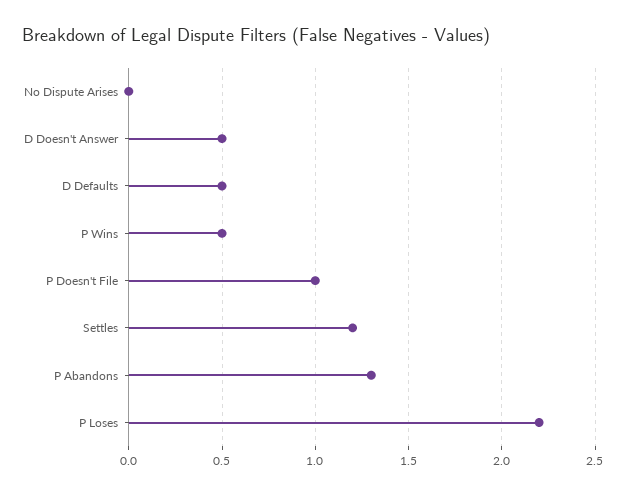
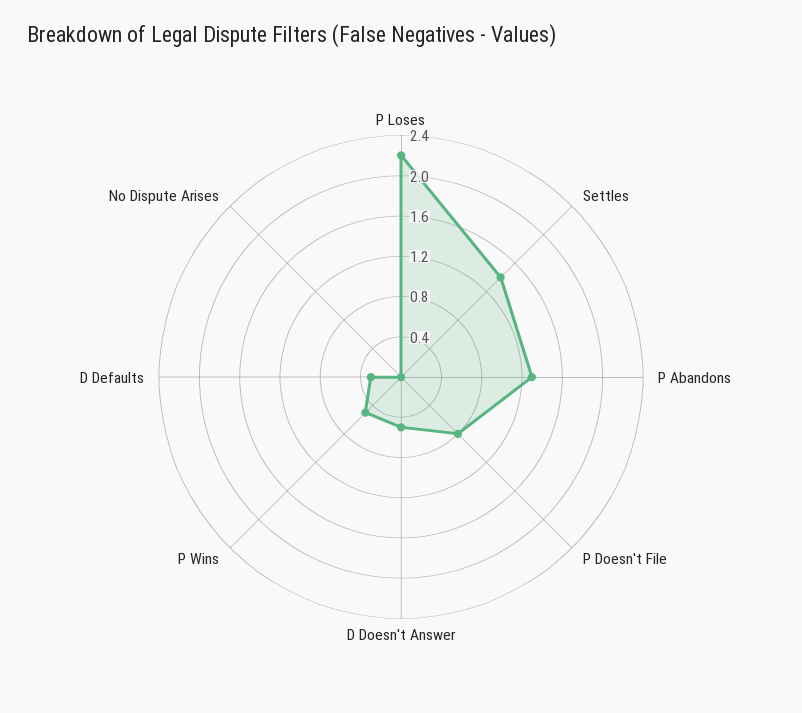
  {
    "No Dispute Arises": 0,
    "D Doesn't Answer": 0.5,
-   "D Defaults": 0.5,
+   "D Defaults": 0.3,
    "P Wins": 0.5,
-   "P Doesn't File": 1,
+   "P Doesn't File": 0.8,
-   "Settles": 1.2,
+   "Settles": 1.4,
    "P Abandons": 1.3,
    "P Loses": 2.2
  }

